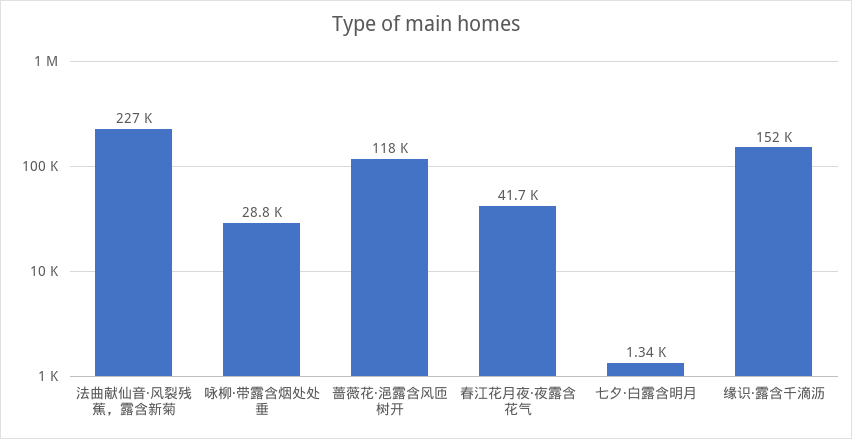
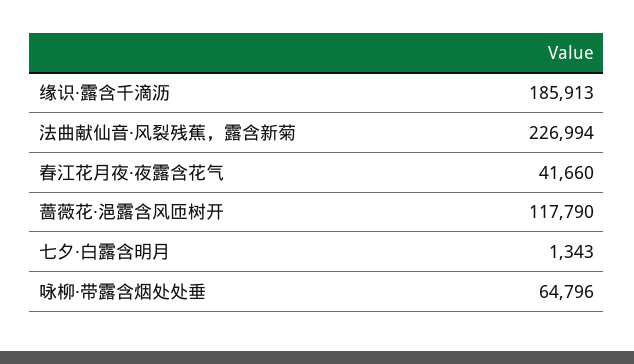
  {
    "法曲献仙音·风裂残蕉，露含新菊": 226994,
-   "咏柳·带露含烟处处垂": 28800,
+   "咏柳·带露含烟处处垂": 64796,
    "蔷薇花·浥露含风匝树开": 117790,
    "春江花月夜·夜露含花气": 41660,
    "七夕·白露含明月": 1343,
-   "缘识·露含千滴沥": 152000
+   "缘识·露含千滴沥": 185913
  }

